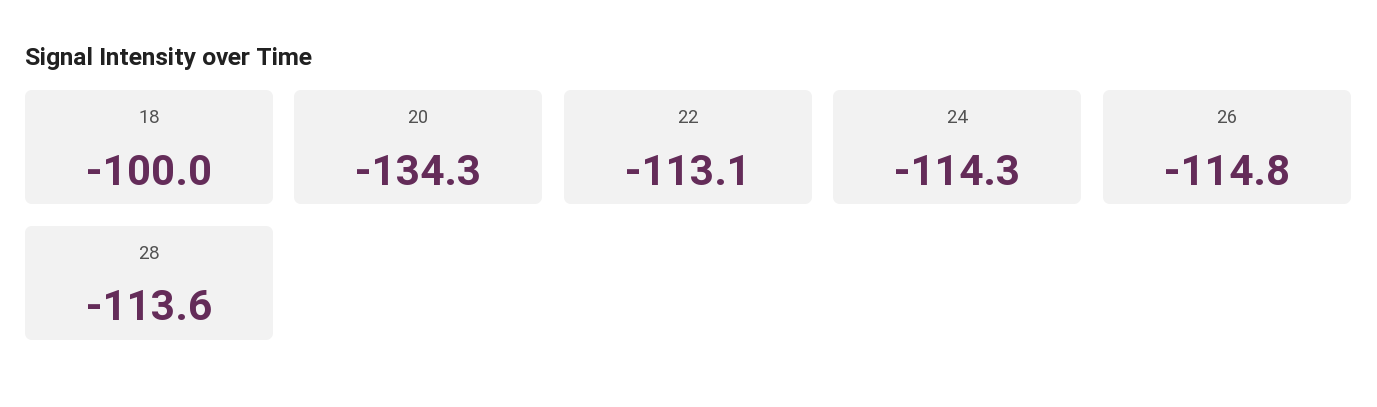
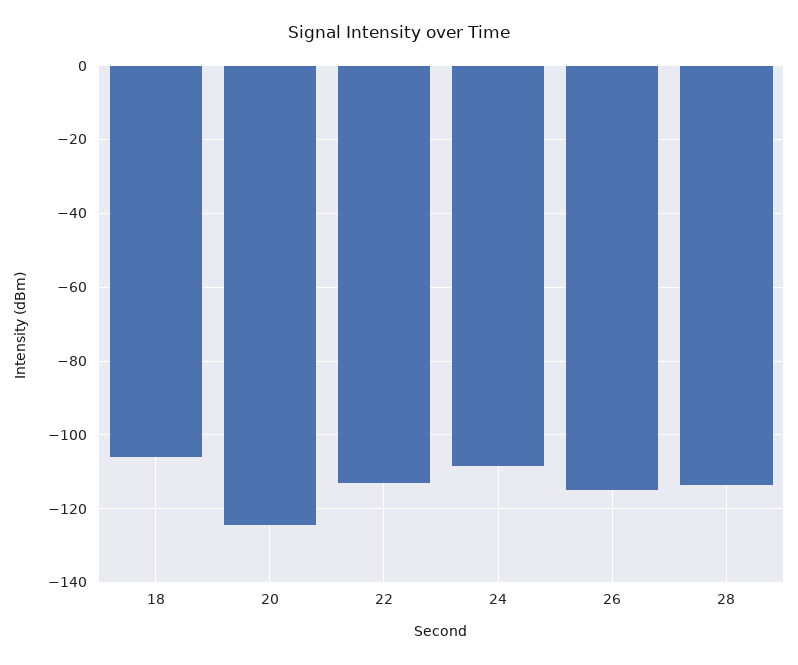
  {
-   "18": -100,
+   "18": -106,
-   "20": -134.3,
+   "20": -124,
    "22": -113.1,
-   "24": -114.3,
+   "24": -108,
    "26": -114.8,
    "28": -113.6
  }

